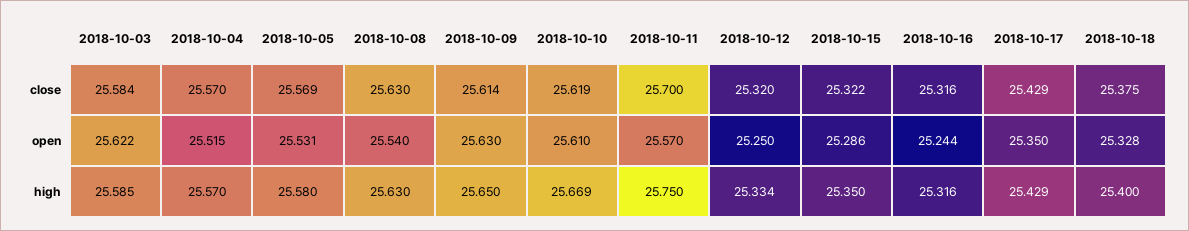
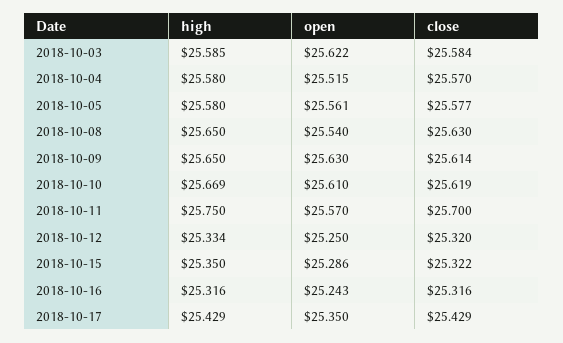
  {
    "2018-10-03": {
      "close": 25.584,
      "open": 25.622,
      "high": 25.585
    },
    "2018-10-04": {
      "close": 25.57,
      "open": 25.515,
-     "high": 25.57
+     "high": 25.58
    },
    "2018-10-05": {
-     "close": 25.569,
+     "close": 25.577,
-     "open": 25.531,
+     "open": 25.561,
      "high": 25.58
    },
    "2018-10-08": {
      "close": 25.63,
      "open": 25.54,
-     "high": 25.63
+     "high": 25.65
    },
    "2018-10-09": {
      "close": 25.614,
      "open": 25.63,
      "high": 25.65
    },
    "2018-10-10": {
      "close": 25.619,
      "open": 25.61,
      "high": 25.669
    },
    "2018-10-11": {
      "close": 25.7,
      "open": 25.57,
      "high": 25.75
    },
    "2018-10-12": {
      "close": 25.32,
      "open": 25.25,
      "high": 25.334
    },
    "2018-10-15": {
      "close": 25.322,
      "open": 25.286,
      "high": 25.35
    },
    "2018-10-16": {
      "close": 25.316,
-     "open": 25.244,
+     "open": 25.243,
      "high": 25.316
    },
    "2018-10-17": {
      "close": 25.429,
      "open": 25.35,
      "high": 25.429
-   },
+   }
-   "2018-10-18": {
-     "close": 25.375,
-     "open": 25.328,
-     "high": 25.4
-   }
  }

